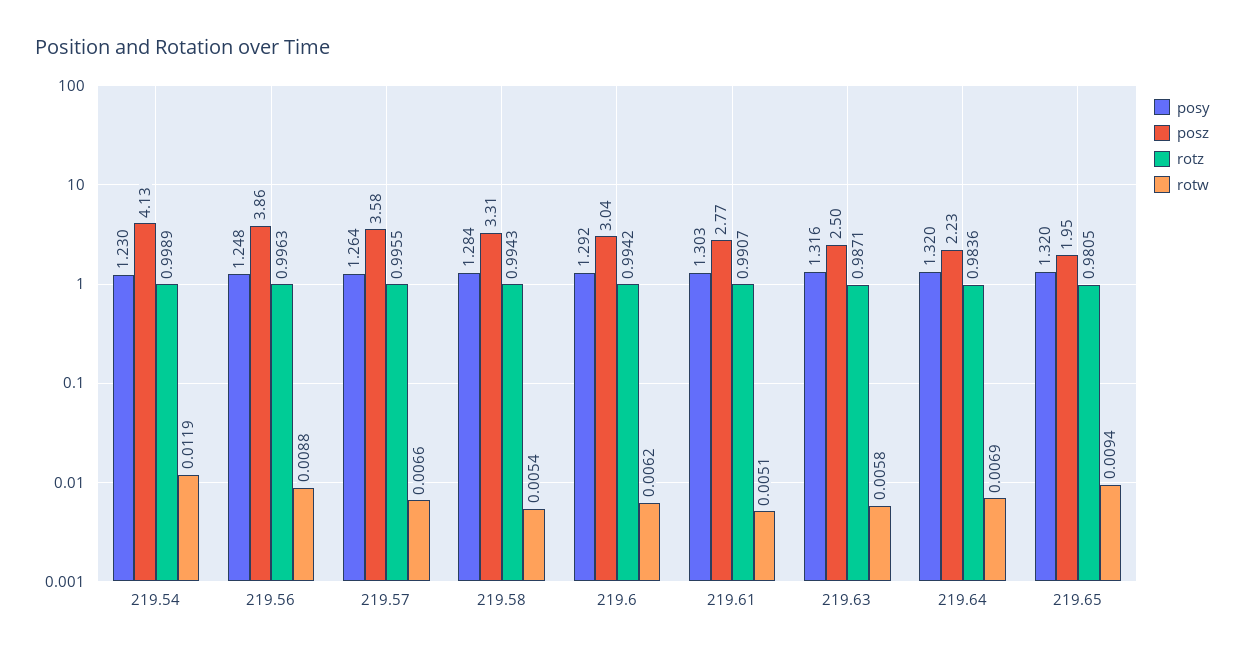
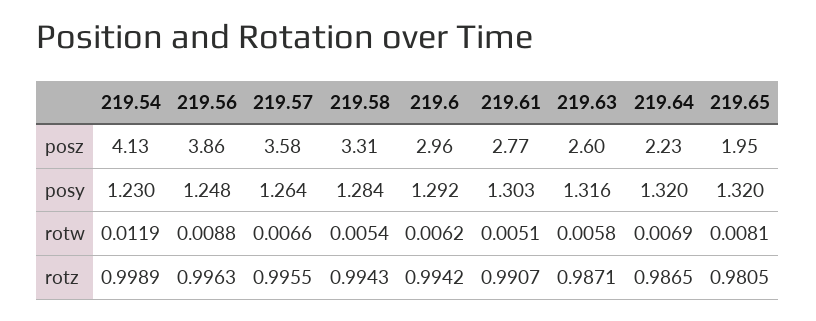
  {
    "posy": {
      "219.54": 1.23,
      "219.56": 1.248,
      "219.57": 1.264,
      "219.58": 1.284,
      "219.6": 1.292,
      "219.61": 1.303,
      "219.63": 1.316,
      "219.64": 1.32,
      "219.65": 1.32
    },
    "posz": {
      "219.54": 4.13,
      "219.56": 3.86,
      "219.57": 3.58,
      "219.58": 3.31,
-     "219.6": 3.04,
+     "219.6": 2.96,
      "219.61": 2.77,
-     "219.63": 2.5,
+     "219.63": 2.6,
      "219.64": 2.23,
      "219.65": 1.95
    },
    "rotz": {
      "219.54": 0.9989,
      "219.56": 0.9963,
      "219.57": 0.9955,
      "219.58": 0.9943,
      "219.6": 0.9942,
      "219.61": 0.9907,
      "219.63": 0.9871,
-     "219.64": 0.9836,
+     "219.64": 0.9865,
      "219.65": 0.9805
    },
    "rotw": {
      "219.54": 0.0119,
      "219.56": 0.0088,
      "219.57": 0.0066,
      "219.58": 0.0054,
      "219.6": 0.0062,
      "219.61": 0.0051,
      "219.63": 0.0058,
      "219.64": 0.0069,
-     "219.65": 0.0094
+     "219.65": 0.0081
    }
  }

